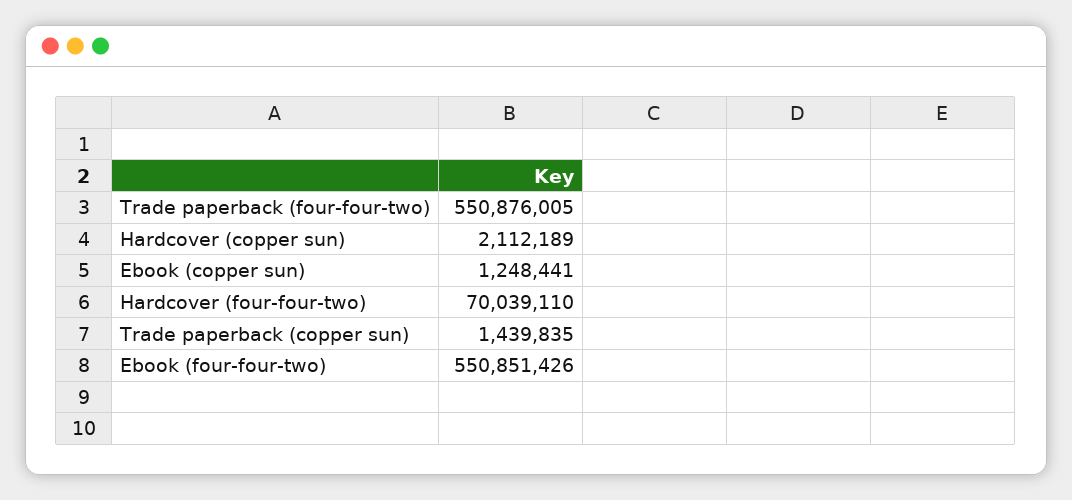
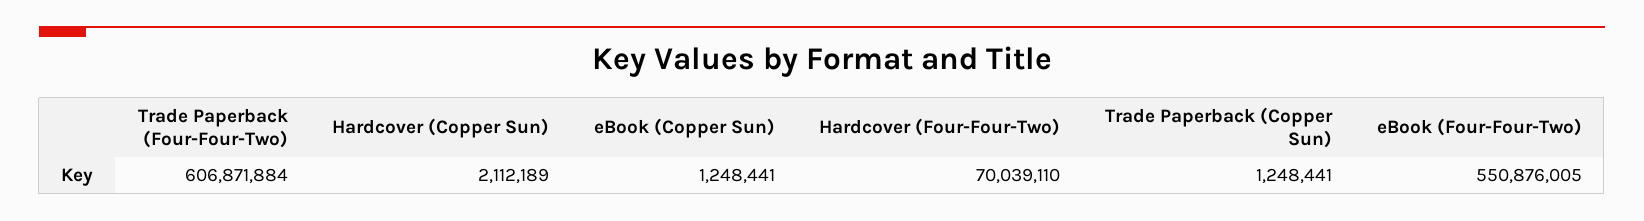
  {
-   "Trade paperback (four-four-two)": 550876005,
+   "Trade paperback (four-four-two)": 606871884,
    "Hardcover (copper sun)": 2112189,
    "Ebook (copper sun)": 1248441,
    "Hardcover (four-four-two)": 70039110,
-   "Trade paperback (copper sun)": 1439835,
+   "Trade paperback (copper sun)": 1248441,
-   "Ebook (four-four-two)": 550851426
+   "Ebook (four-four-two)": 550876005
  }

